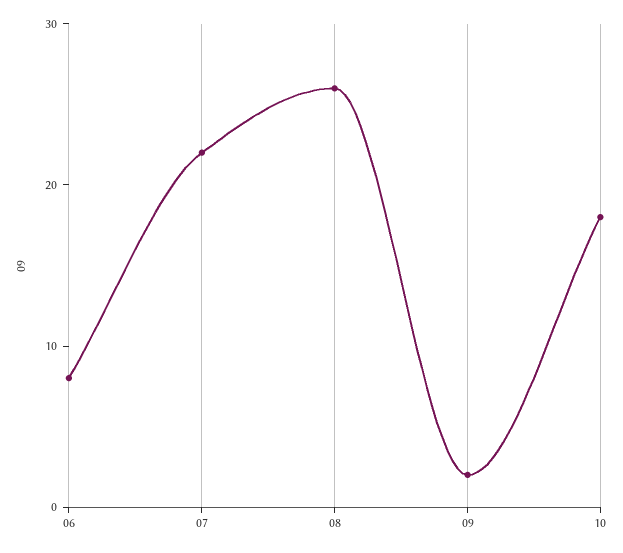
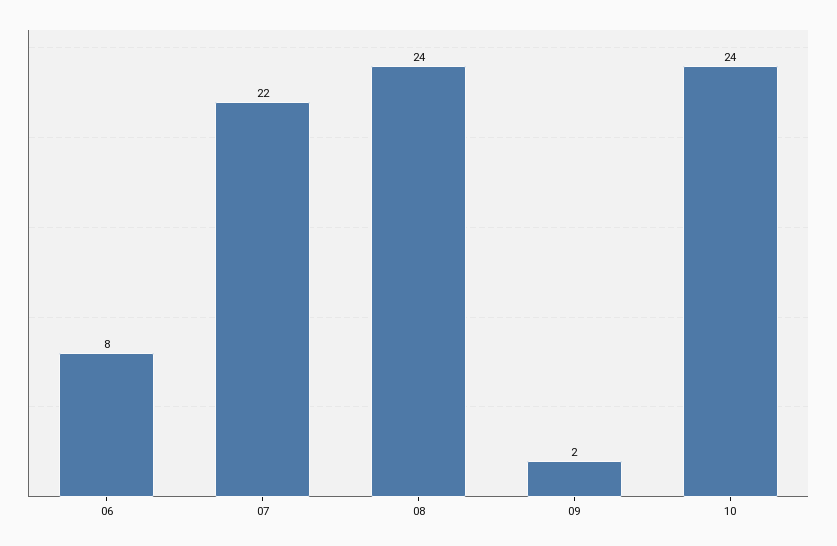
  {
    "06": 8,
    "07": 22,
-   "08": 26,
+   "08": 24,
    "09": 2,
-   "10": 18
+   "10": 24
  }

